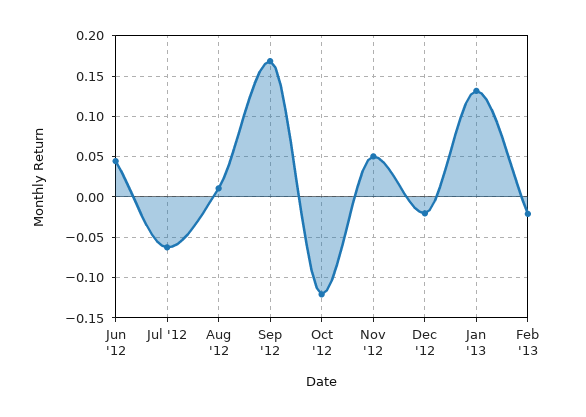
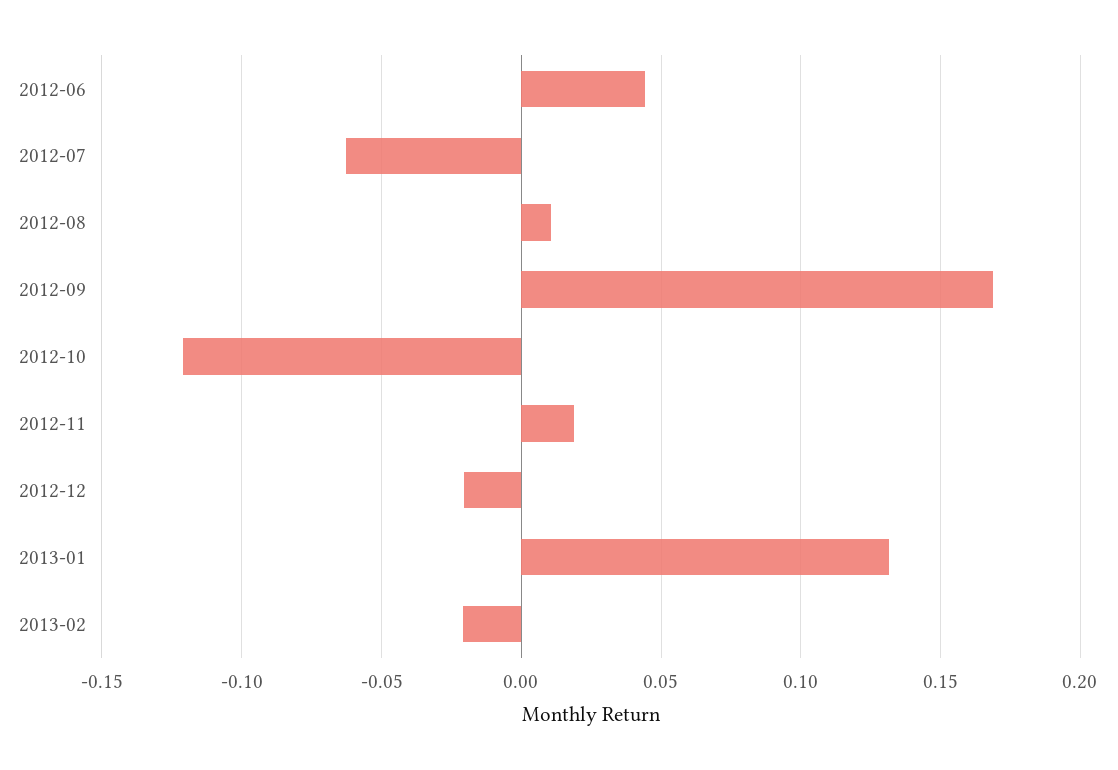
  {
    "Jun '12": 0.045,
    "Jul '12": -0.065,
    "Aug '12": 0.01,
    "Sep '12": 0.17,
    "Oct '12": -0.12,
-   "Nov '12": 0.05,
+   "Nov '12": 0.02,
    "Dec '12": -0.02,
    "Jan '13": 0.13,
    "Feb '13": -0.02
  }

